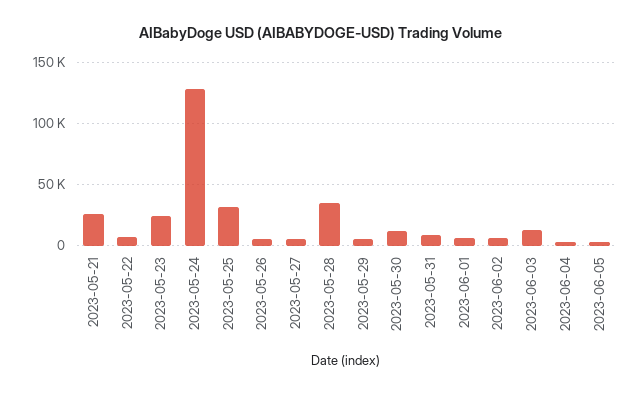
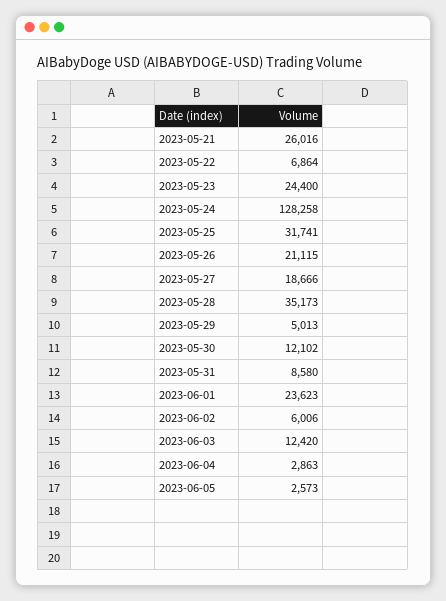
  {
    "2023-05-21": 26016,
    "2023-05-22": 6864,
    "2023-05-23": 24400,
    "2023-05-24": 128258,
    "2023-05-25": 31741,
-   "2023-05-26": 5000,
+   "2023-05-26": 21115,
-   "2023-05-27": 5000,
+   "2023-05-27": 18666,
    "2023-05-28": 35173,
    "2023-05-29": 5013,
    "2023-05-30": 12102,
    "2023-05-31": 8580,
-   "2023-06-01": 5000,
+   "2023-06-01": 23623,
    "2023-06-02": 6006,
    "2023-06-03": 12420,
    "2023-06-04": 2863,
    "2023-06-05": 2573
  }

